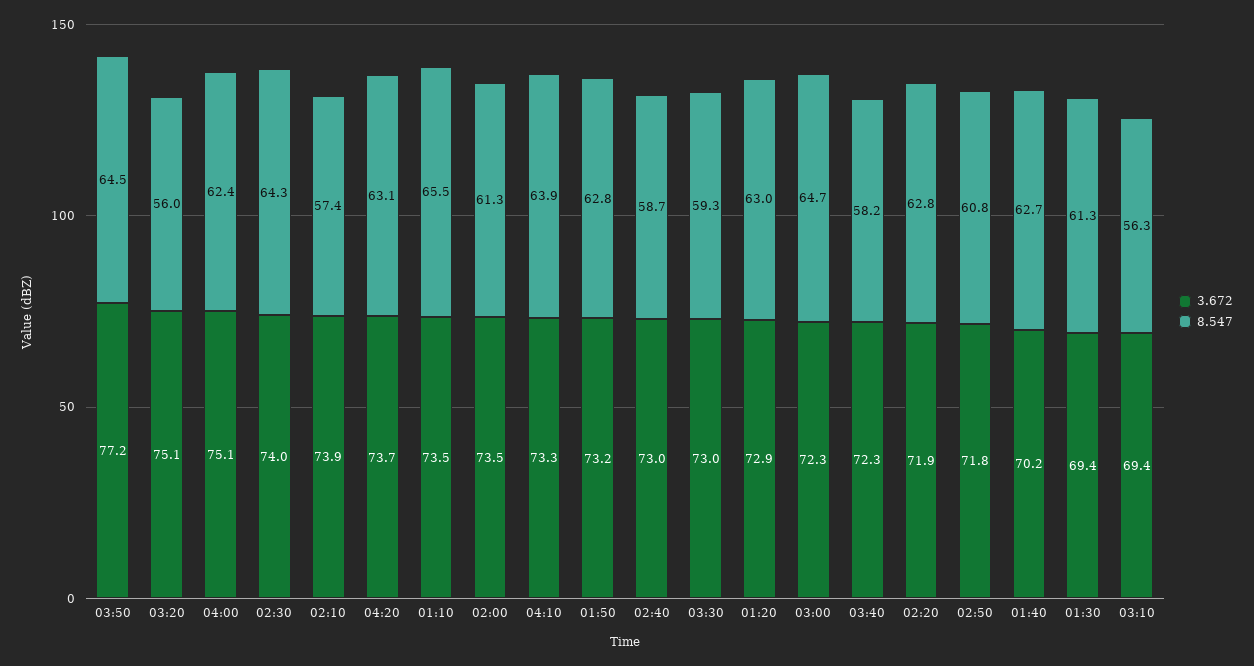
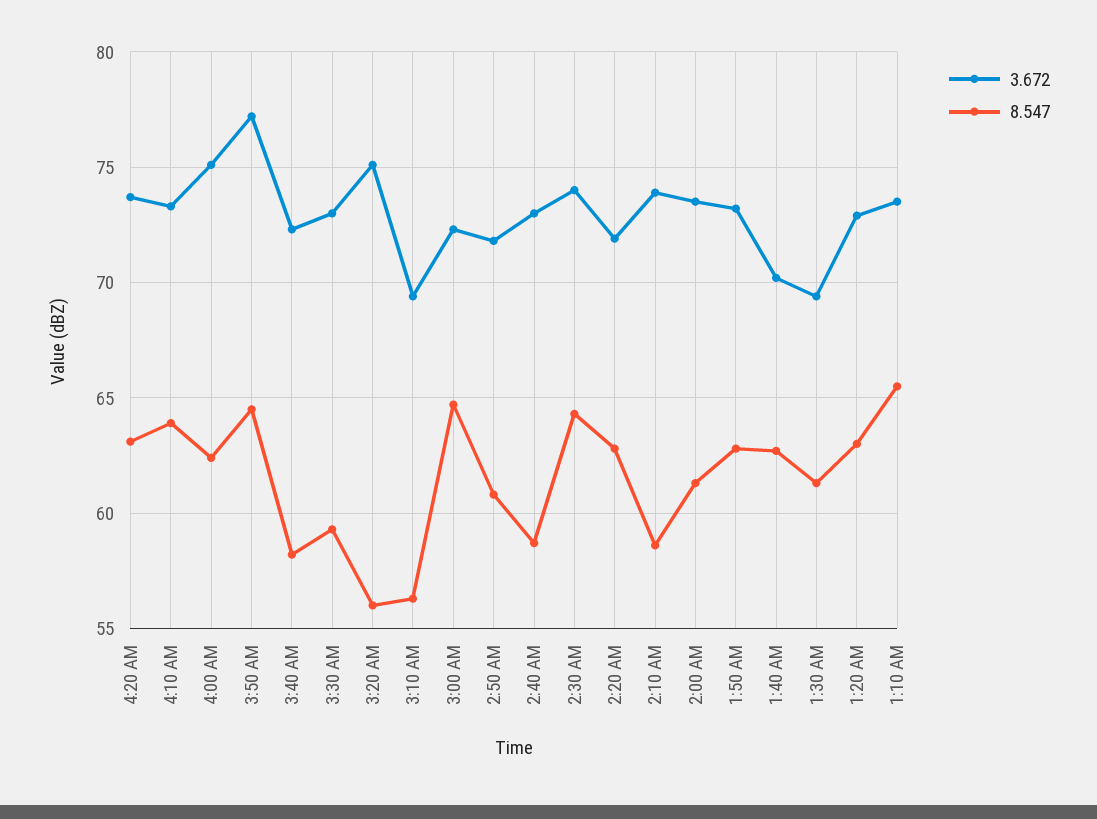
  {
    "3.672": {
      "03:50": 77.2,
      "03:20": 75.1,
      "04:00": 75.1,
      "02:30": 74,
      "02:10": 73.9,
      "04:20": 73.7,
      "01:10": 73.5,
      "02:00": 73.5,
      "04:10": 73.3,
      "01:50": 73.2,
      "02:40": 73,
      "03:30": 73,
      "01:20": 72.9,
      "03:00": 72.3,
      "03:40": 72.3,
      "02:20": 71.9,
      "02:50": 71.8,
      "01:40": 70.2,
      "01:30": 69.4,
      "03:10": 69.4
    },
    "8.547": {
      "03:50": 64.5,
      "03:20": 56,
      "04:00": 62.4,
      "02:30": 64.3,
-     "02:10": 57.4,
+     "02:10": 58.5,
      "04:20": 63.1,
      "01:10": 65.5,
      "02:00": 61.3,
      "04:10": 63.9,
      "01:50": 62.8,
      "02:40": 58.7,
      "03:30": 59.3,
      "01:20": 63,
      "03:00": 64.7,
      "03:40": 58.2,
      "02:20": 62.8,
      "02:50": 60.8,
      "01:40": 62.7,
      "01:30": 61.3,
      "03:10": 56.3
    }
  }

